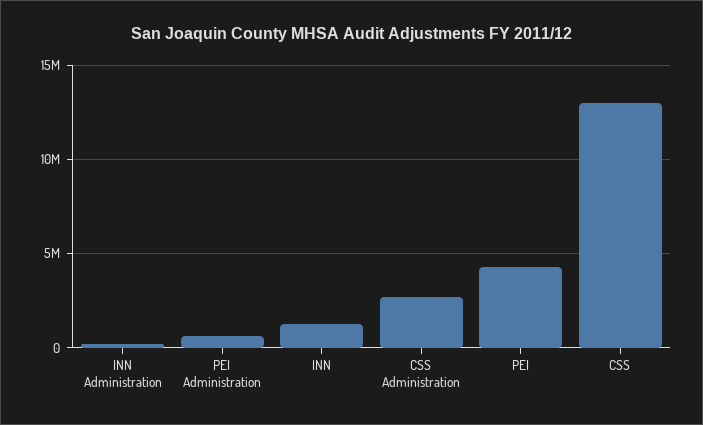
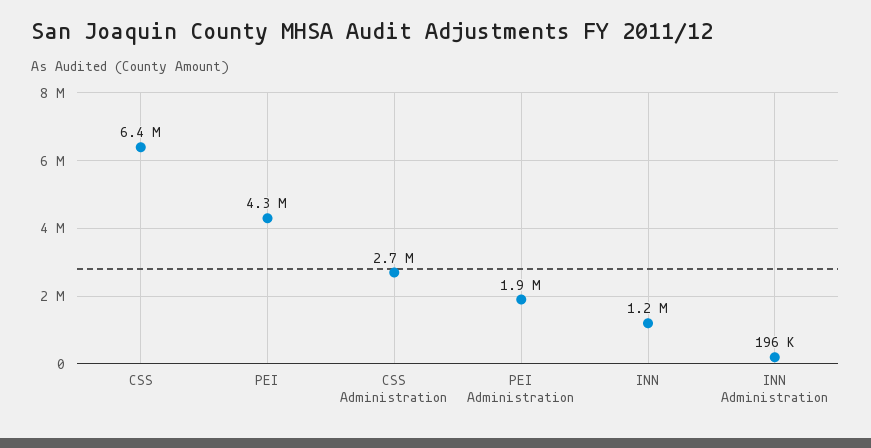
  {
    "INN Administration": 196000,
-   "PEI Administration": 500000,
+   "PEI Administration": 1900000,
    "INN": 1200000,
    "CSS Administration": 2700000,
    "PEI": 4300000,
-   "CSS": 13000000
+   "CSS": 6400000
  }

